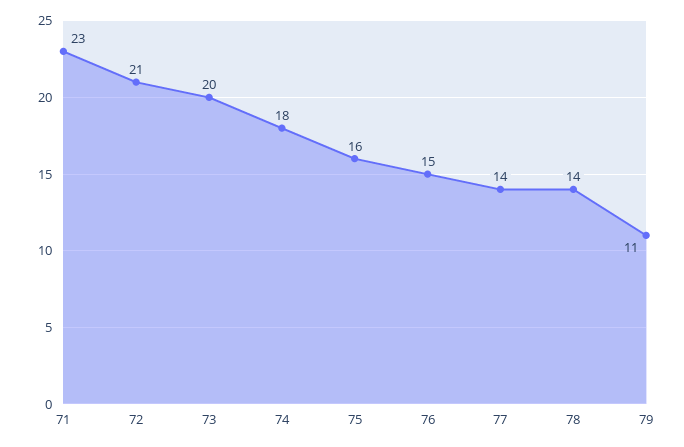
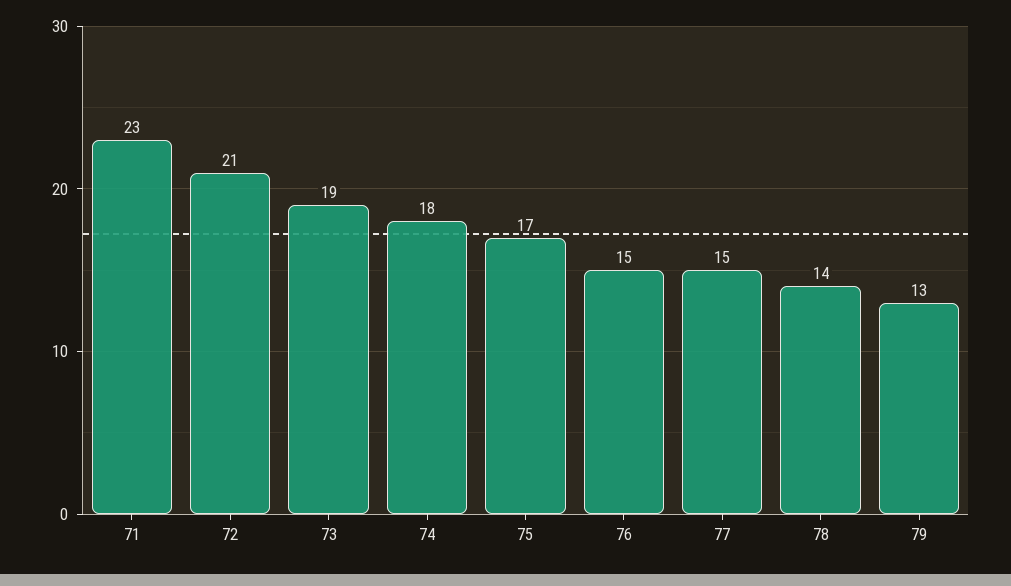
  {
    "71": 23,
    "72": 21,
-   "73": 20,
+   "73": 19,
    "74": 18,
-   "75": 16,
+   "75": 17,
    "76": 15,
-   "77": 14,
+   "77": 15,
    "78": 14,
-   "79": 11
+   "79": 13
  }

